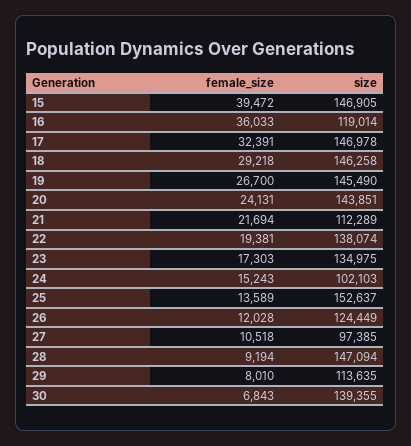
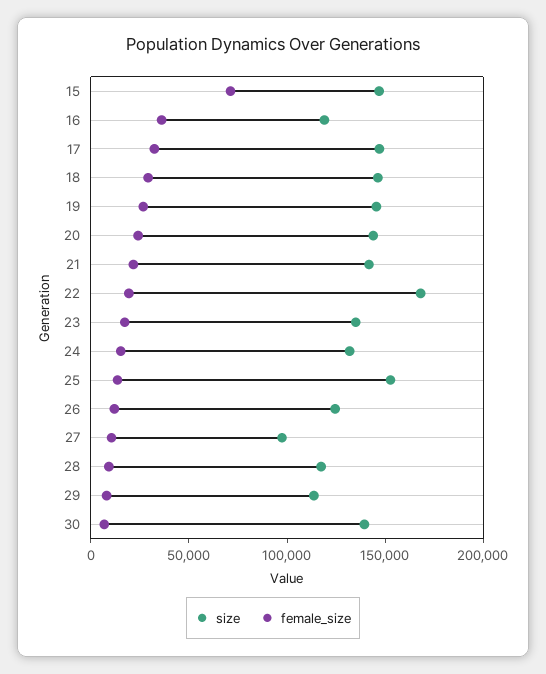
  {
    "female_size": {
-     "15": 39472,
+     "15": 70000,
      "16": 36033,
      "17": 32391,
      "18": 29218,
      "19": 26700,
      "20": 24131,
      "21": 21694,
      "22": 19381,
      "23": 17303,
      "24": 15243,
      "25": 13589,
      "26": 12028,
      "27": 10518,
      "28": 9194,
      "29": 8010,
      "30": 6843
    },
    "size": {
      "15": 146905,
      "16": 119014,
      "17": 146978,
      "18": 146258,
      "19": 145490,
      "20": 143851,
-     "21": 112289,
+     "21": 140000,
-     "22": 138074,
+     "22": 170000,
      "23": 134975,
-     "24": 102103,
+     "24": 130000,
      "25": 152637,
      "26": 124449,
      "27": 97385,
-     "28": 147094,
+     "28": 120000,
      "29": 113635,
      "30": 139355
    }
  }

